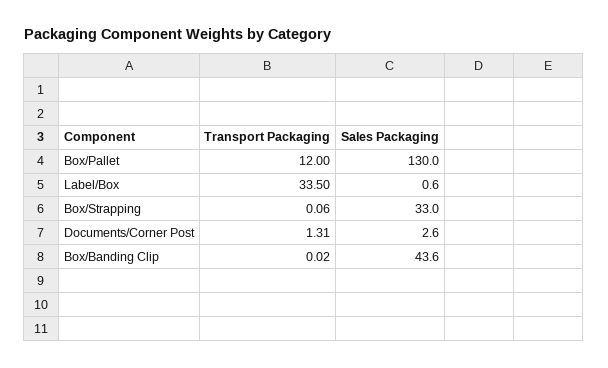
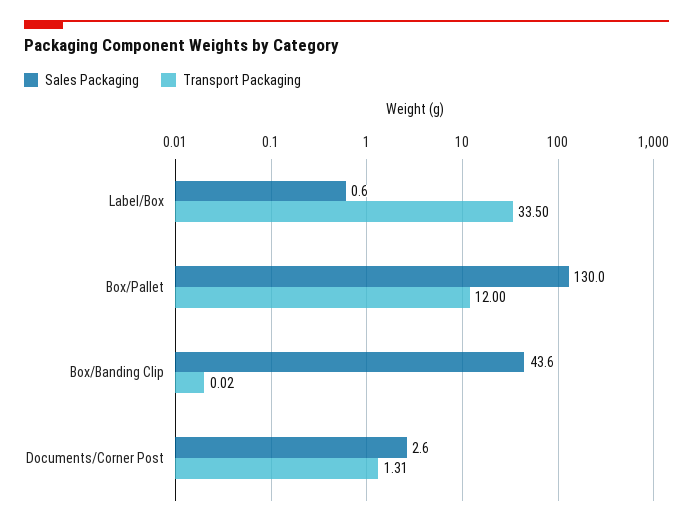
  {
    "Transport Packaging": {
      "Box/Pallet": 12,
      "Label/Box": 33.5,
-     "Box/Strapping": 0.06,
      "Documents/Corner Post": 1.31,
      "Box/Banding Clip": 0.02
    },
    "Sales Packaging": {
      "Box/Pallet": 130,
      "Label/Box": 0.6,
-     "Box/Strapping": 33,
      "Documents/Corner Post": 2.6,
      "Box/Banding Clip": 43.6
    }
  }

